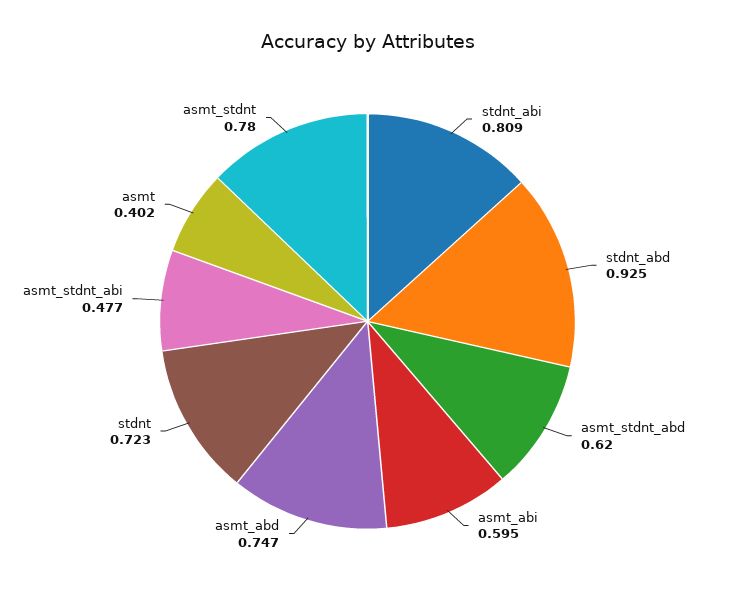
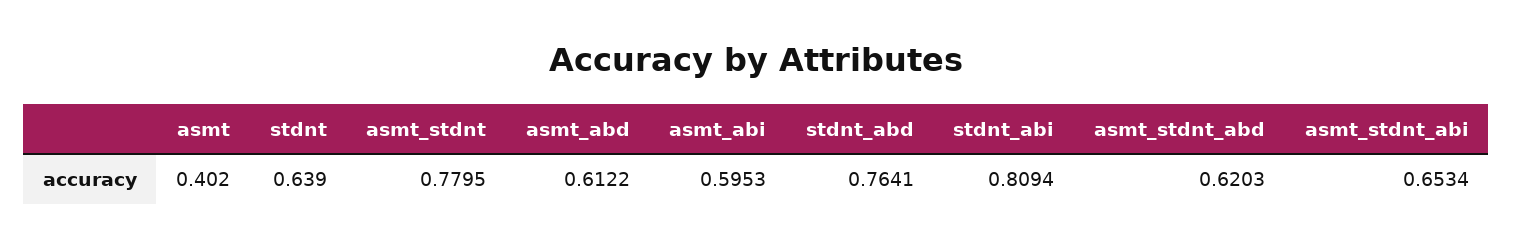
  {
    "stdnt_abi": 0.8094,
-   "stdnt_abd": 0.925,
+   "stdnt_abd": 0.7641,
    "asmt_stdnt_abd": 0.6203,
    "asmt_abi": 0.5953,
-   "asmt_abd": 0.747,
+   "asmt_abd": 0.6122,
-   "stdnt": 0.723,
+   "stdnt": 0.639,
-   "asmt_stdnt_abi": 0.477,
+   "asmt_stdnt_abi": 0.6534,
    "asmt": 0.402,
    "asmt_stdnt": 0.7795
  }

